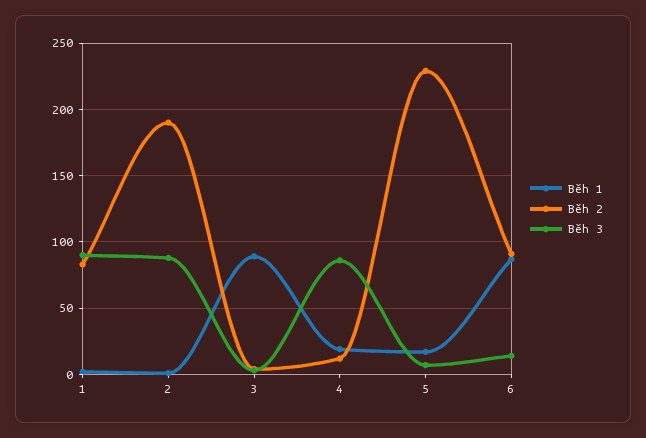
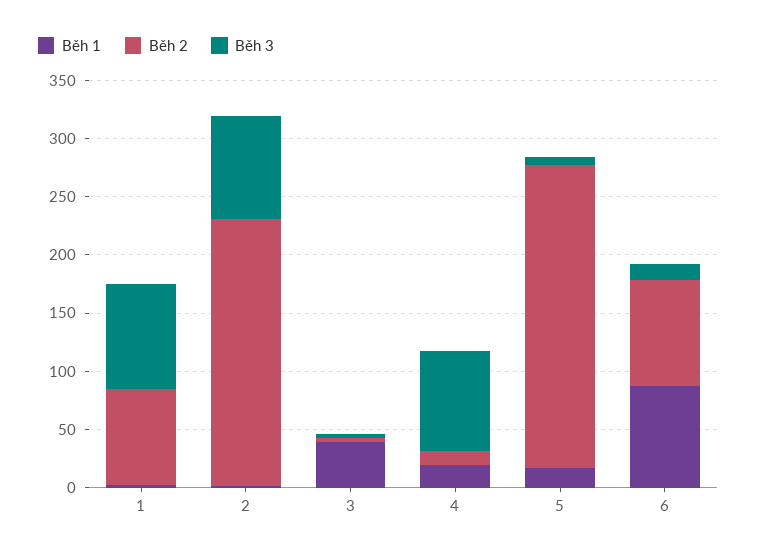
  {
    "Běh 1": {
      "1": 0,
      "2": 0,
-     "3": 90,
+     "3": 40,
      "4": 20,
      "5": 15,
      "6": 85
    },
    "Běh 2": {
      "1": 85,
-     "2": 190,
+     "2": 230,
      "3": 5,
      "4": 10,
-     "5": 230,
+     "5": 260,
      "6": 90
    },
    "Běh 3": {
      "1": 90,
      "2": 90,
      "3": 5,
      "4": 85,
      "5": 5,
      "6": 15
    }
  }

